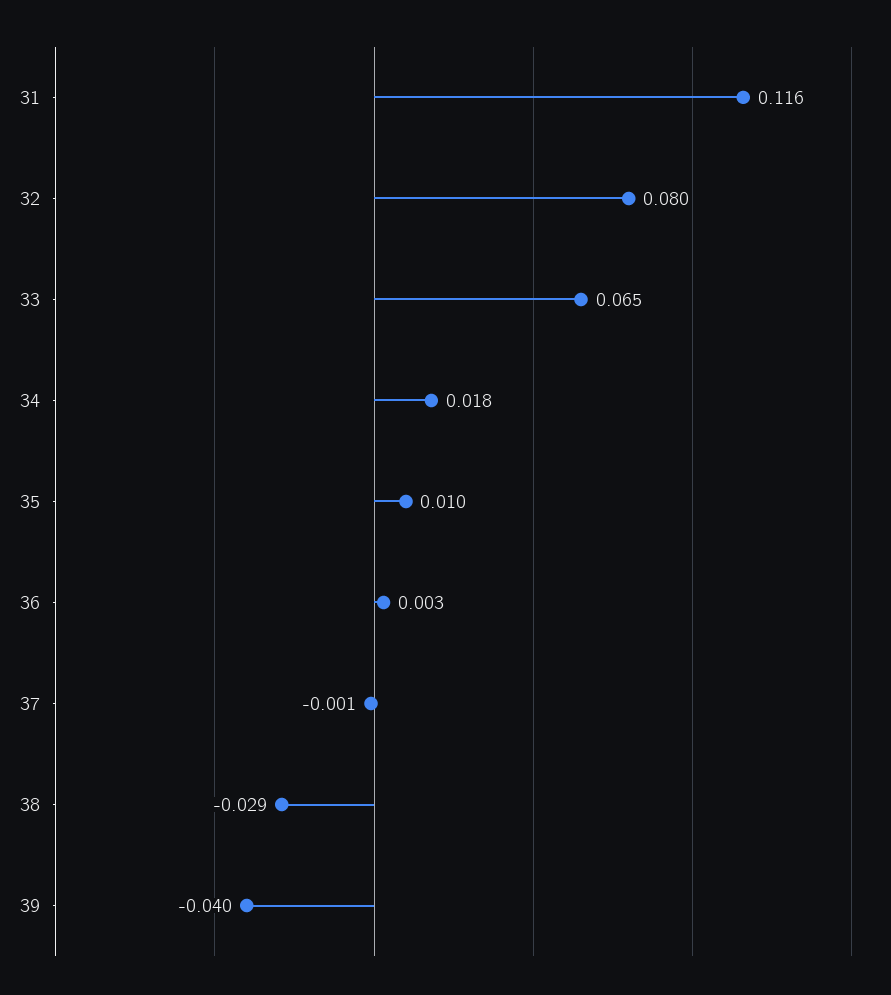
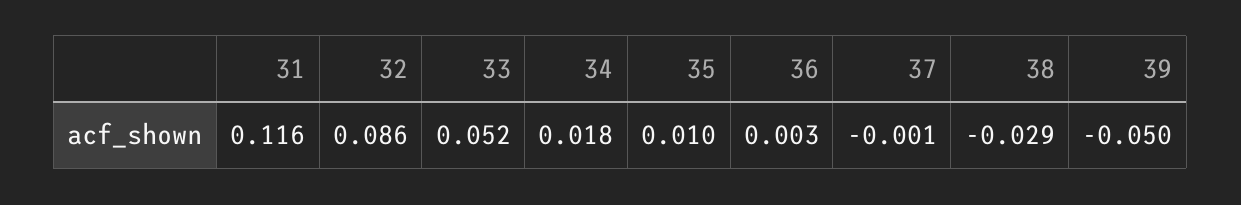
  {
    "31": 0.116,
-   "32": 0.08,
+   "32": 0.086,
-   "33": 0.065,
+   "33": 0.052,
    "34": 0.018,
    "35": 0.01,
    "36": 0.003,
    "37": -0.001,
    "38": -0.029,
-   "39": -0.04
+   "39": -0.05
  }

